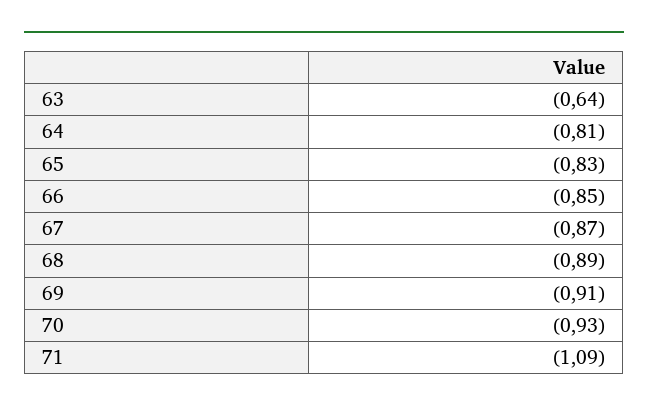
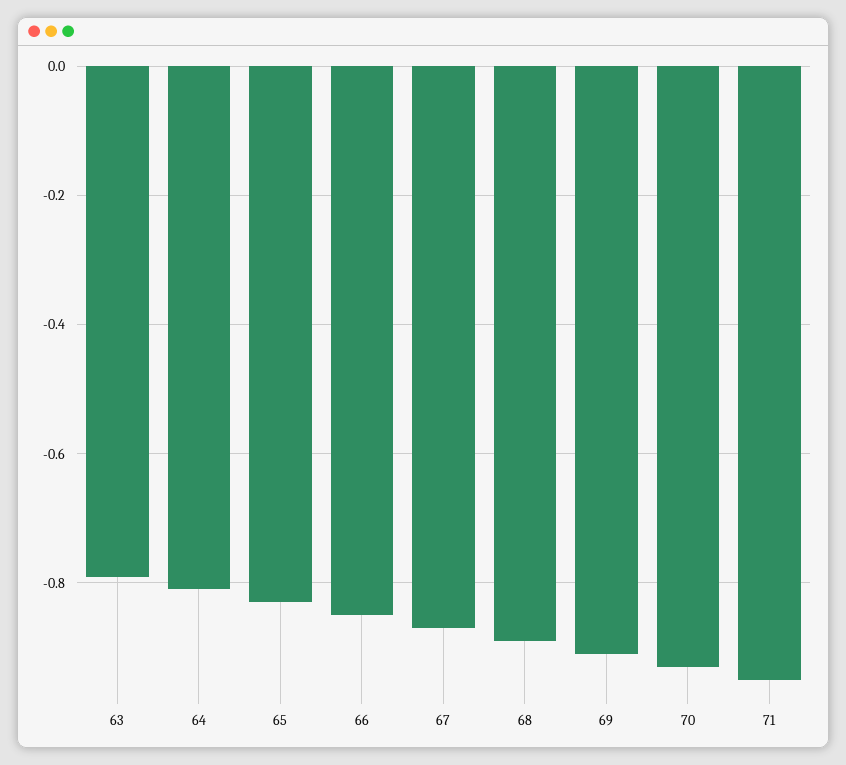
  {
-   "63": -0.64,
+   "63": -0.8,
    "64": -0.81,
    "65": -0.83,
    "66": -0.85,
    "67": -0.87,
    "68": -0.89,
    "69": -0.91,
    "70": -0.93,
-   "71": -1.09
+   "71": -0.95
  }

